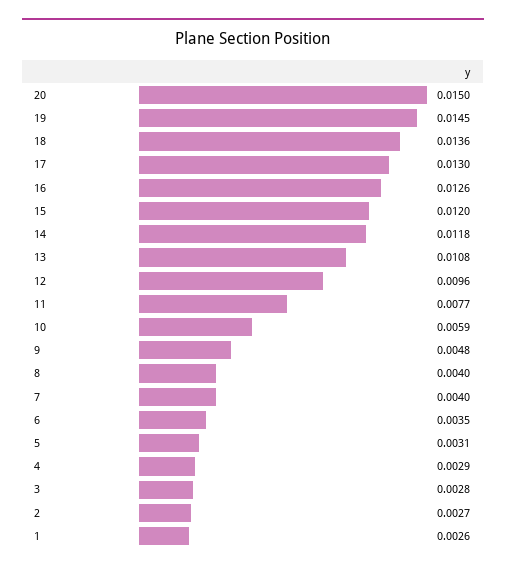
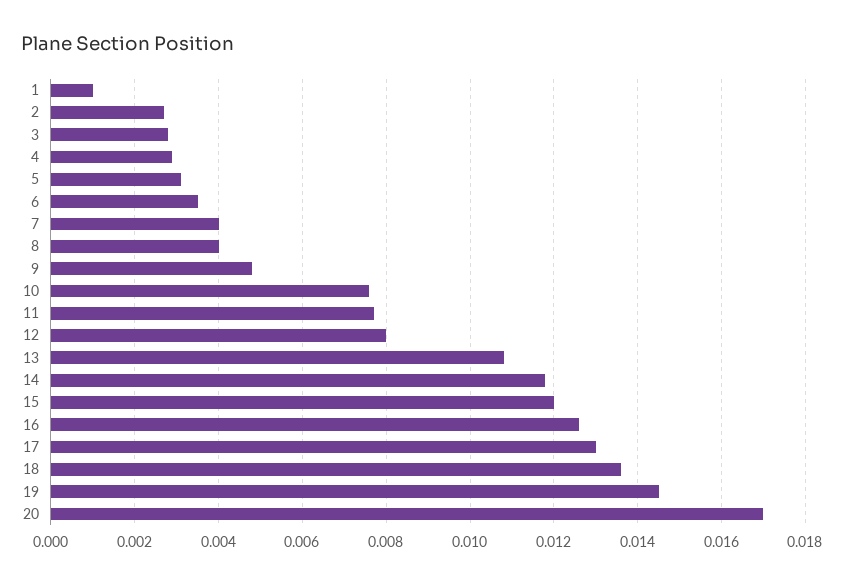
  {
-   "20": 0.015,
+   "20": 0.017,
    "19": 0.0145,
    "18": 0.0136,
    "17": 0.013,
    "16": 0.0126,
    "15": 0.012,
    "14": 0.0118,
    "13": 0.0108,
-   "12": 0.0096,
+   "12": 0.008,
    "11": 0.0077,
-   "10": 0.0059,
+   "10": 0.0075,
    "9": 0.0048,
    "8": 0.004,
    "7": 0.004,
    "6": 0.0035,
    "5": 0.0031,
    "4": 0.0029,
    "3": 0.0028,
    "2": 0.0027,
-   "1": 0.0026
+   "1": 0.001
  }

